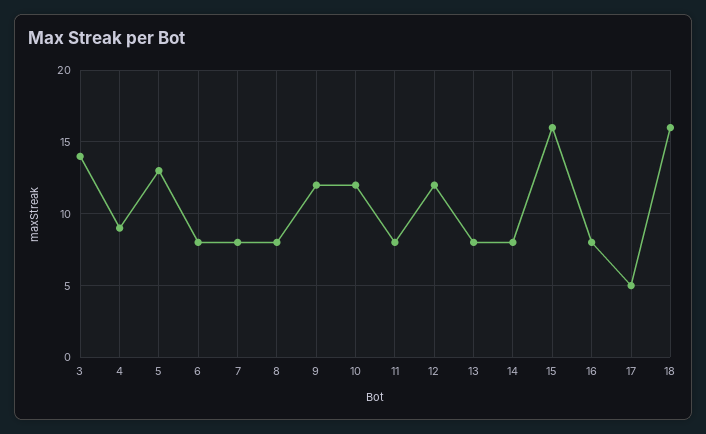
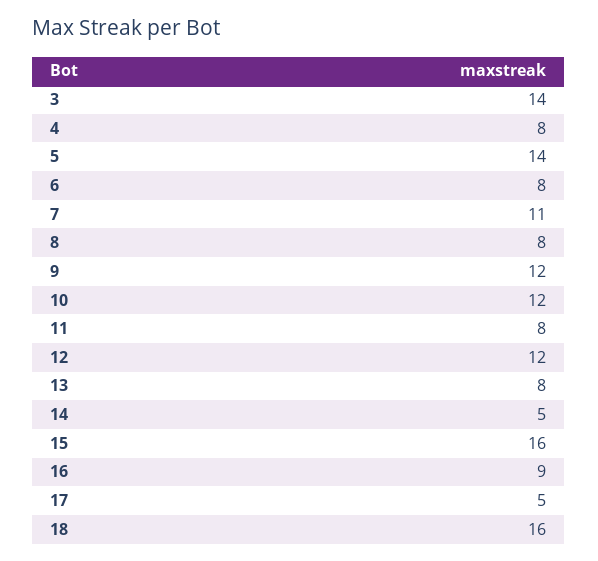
  {
    "3": 14,
-   "4": 9,
+   "4": 8,
-   "5": 13,
+   "5": 14,
    "6": 8,
-   "7": 8,
+   "7": 11,
    "8": 8,
    "9": 12,
    "10": 12,
    "11": 8,
    "12": 12,
    "13": 8,
-   "14": 8,
+   "14": 5,
    "15": 16,
-   "16": 8,
+   "16": 9,
    "17": 5,
    "18": 16
  }

